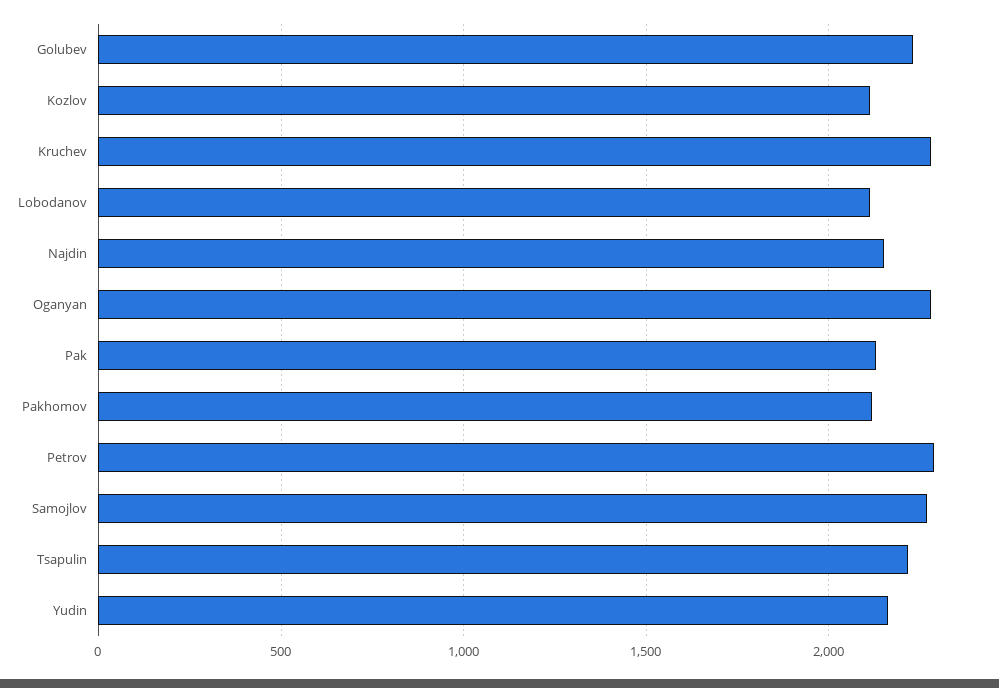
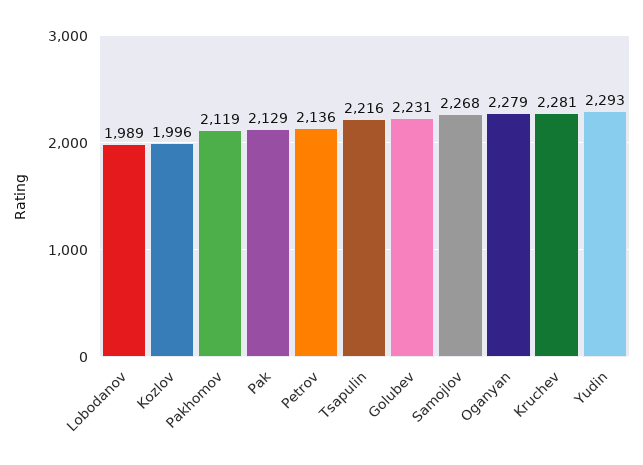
  {
    "Golubev": 2231,
-   "Kozlov": 2100,
+   "Kozlov": 1996,
    "Kruchev": 2281,
-   "Lobodanov": 2100,
+   "Lobodanov": 1989,
-   "Najdin": 2150,
    "Oganyan": 2279,
    "Pak": 2129,
    "Pakhomov": 2119,
-   "Petrov": 2300,
+   "Petrov": 2136,
    "Samojlov": 2268,
    "Tsapulin": 2216,
-   "Yudin": 2150
+   "Yudin": 2293
  }

